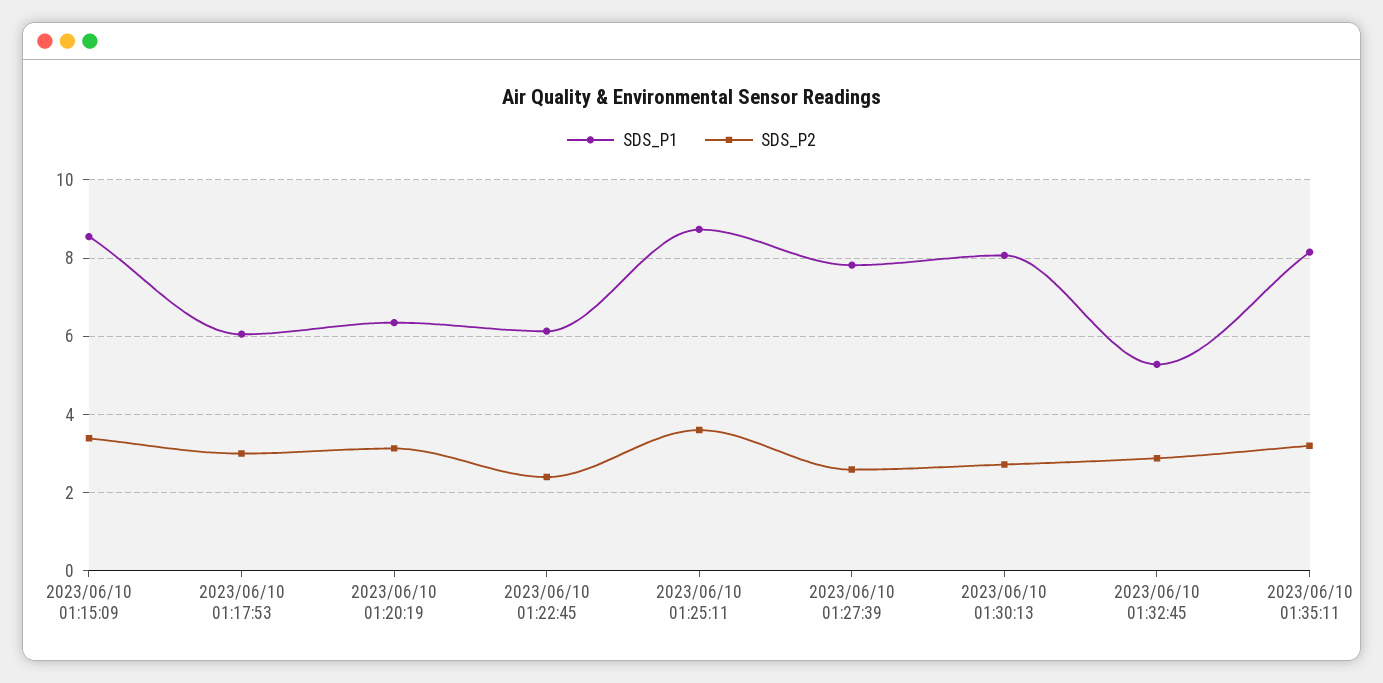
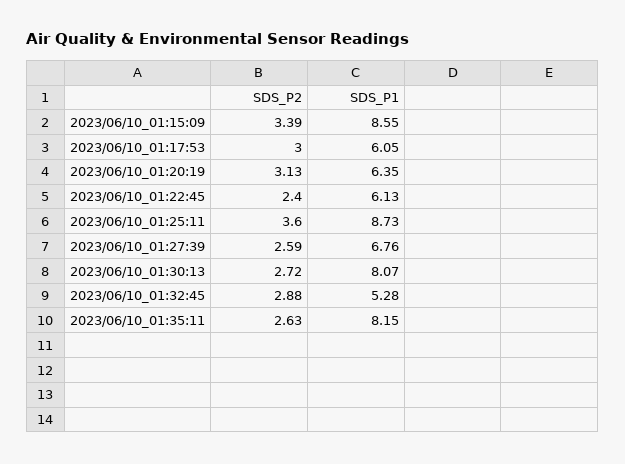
  {
    "SDS_P1": {
      "2023/06/10 01:15:09": 8.55,
      "2023/06/10 01:17:53": 6.05,
      "2023/06/10 01:20:19": 6.35,
      "2023/06/10 01:22:45": 6.13,
      "2023/06/10 01:25:11": 8.73,
-     "2023/06/10 01:27:39": 7.8,
+     "2023/06/10 01:27:39": 6.76,
      "2023/06/10 01:30:13": 8.07,
      "2023/06/10 01:32:45": 5.28,
      "2023/06/10 01:35:11": 8.15
    },
    "SDS_P2": {
      "2023/06/10 01:15:09": 3.39,
      "2023/06/10 01:17:53": 3,
      "2023/06/10 01:20:19": 3.13,
      "2023/06/10 01:22:45": 2.4,
      "2023/06/10 01:25:11": 3.6,
      "2023/06/10 01:27:39": 2.59,
      "2023/06/10 01:30:13": 2.72,
      "2023/06/10 01:32:45": 2.88,
-     "2023/06/10 01:35:11": 3.2
+     "2023/06/10 01:35:11": 2.63
    }
  }

